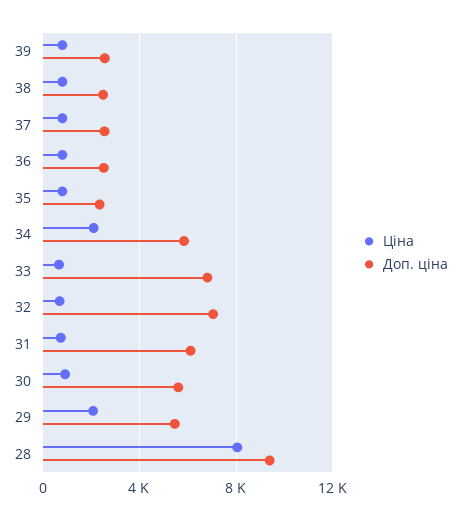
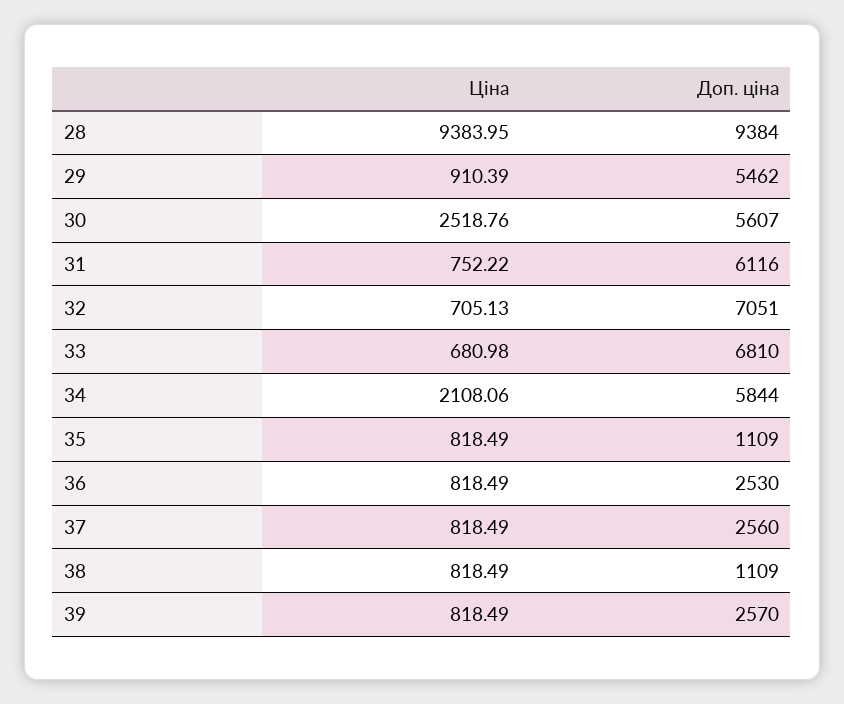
  {
    "Ціна": {
      "39": 818.49,
      "38": 818.49,
      "37": 818.49,
      "36": 818.49,
      "35": 818.49,
      "34": 2108.06,
      "33": 680.98,
      "32": 705.13,
      "31": 752.22,
-     "30": 1000,
+     "30": 2518.76,
-     "29": 2000,
+     "29": 910.39,
-     "28": 8000
+     "28": 9383.95
    },
    "Доп. ціна": {
      "39": 2570,
-     "38": 2500,
+     "38": 1109,
      "37": 2560,
      "36": 2530,
-     "35": 2500,
+     "35": 1109,
      "34": 5844,
      "33": 6810,
      "32": 7051,
      "31": 6116,
      "30": 5607,
      "29": 5462,
      "28": 9384
    }
  }

